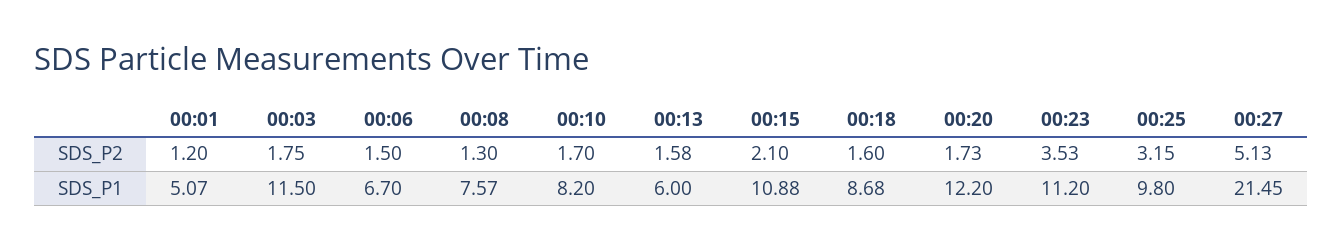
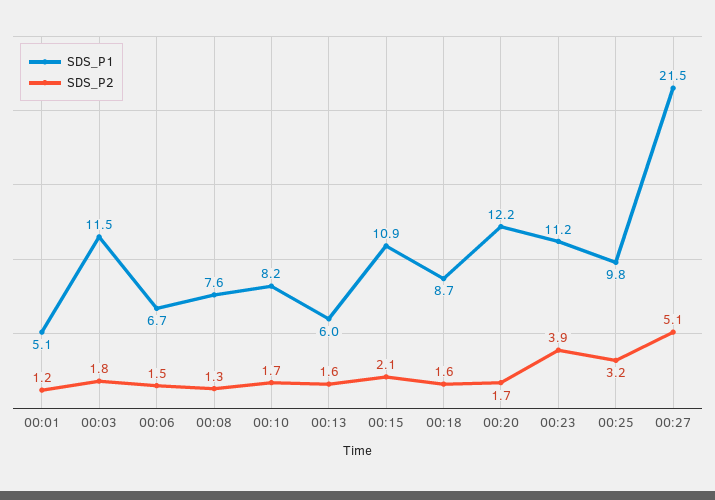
  {
    "SDS_P2": {
      "00:01": 1.2,
      "00:03": 1.75,
      "00:06": 1.5,
      "00:08": 1.3,
      "00:10": 1.7,
      "00:13": 1.58,
      "00:15": 2.1,
      "00:18": 1.6,
      "00:20": 1.73,
-     "00:23": 3.53,
+     "00:23": 3.9,
      "00:25": 3.15,
      "00:27": 5.13
    },
    "SDS_P1": {
      "00:01": 5.07,
      "00:03": 11.5,
      "00:06": 6.7,
      "00:08": 7.57,
      "00:10": 8.2,
      "00:13": 6,
      "00:15": 10.88,
      "00:18": 8.68,
      "00:20": 12.2,
      "00:23": 11.2,
      "00:25": 9.8,
      "00:27": 21.45
    }
  }

